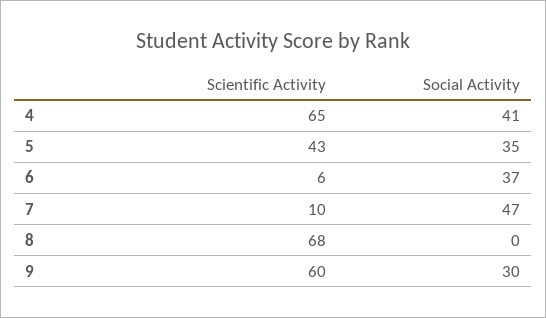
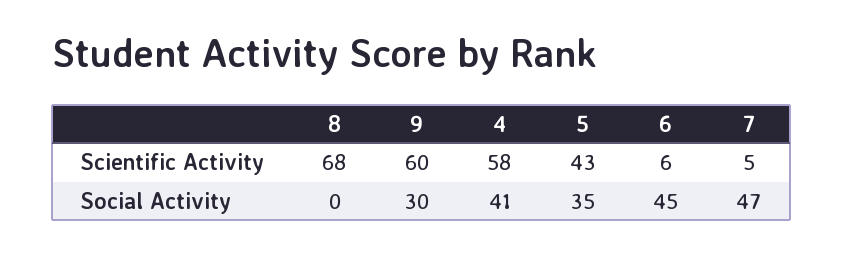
  {
    "Scientific Activity": {
-     "4": 65,
+     "4": 58,
      "5": 43,
      "6": 6,
-     "7": 10,
+     "7": 5,
      "8": 68,
      "9": 60
    },
    "Social Activity": {
      "4": 41,
      "5": 35,
-     "6": 37,
+     "6": 45,
      "7": 47,
      "8": 0,
      "9": 30
    }
  }

